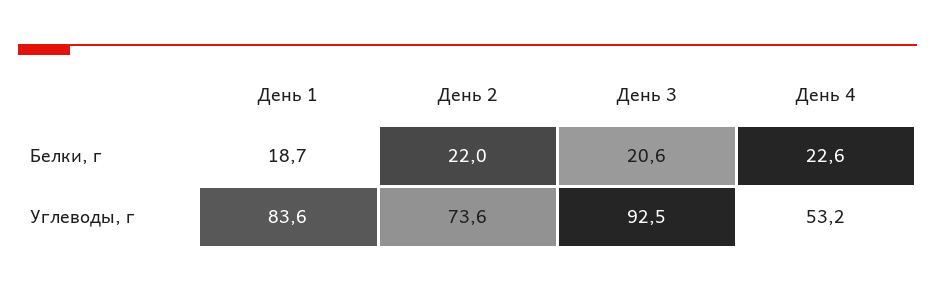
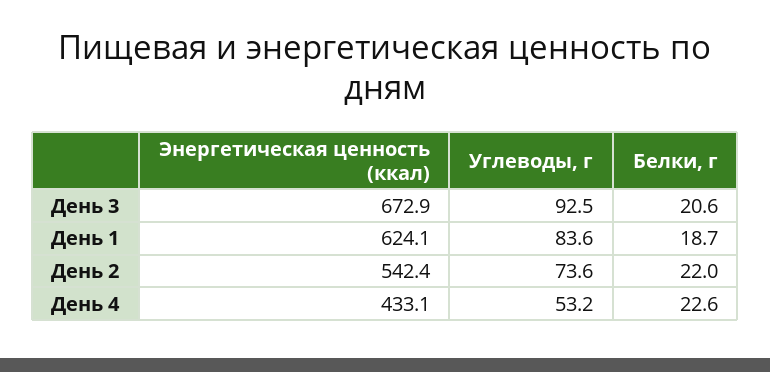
  {
    "День 1": {
      "Белки, г": 18.7,
-     "Углеводы, г": 83.6
+     "Углеводы, г": 83.6,
+     "Энергетическая ценность (ккал)": 624.1
    },
    "День 2": {
      "Белки, г": 22,
-     "Углеводы, г": 73.6
+     "Углеводы, г": 73.6,
+     "Энергетическая ценность (ккал)": 542.4
    },
    "День 3": {
      "Белки, г": 20.6,
-     "Углеводы, г": 92.5
+     "Углеводы, г": 92.5,
+     "Энергетическая ценность (ккал)": 672.9
    },
    "День 4": {
      "Белки, г": 22.6,
-     "Углеводы, г": 53.2
+     "Углеводы, г": 53.2,
+     "Энергетическая ценность (ккал)": 433.1
    }
  }

